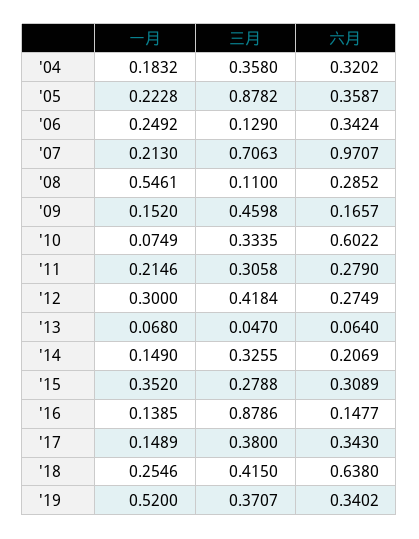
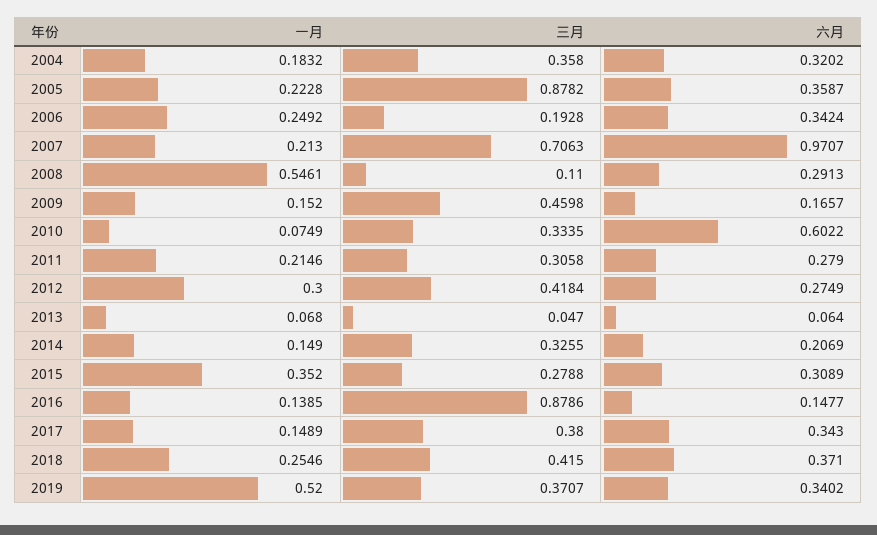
  {
    "一月": {
      "'04": 0.1832,
      "'05": 0.2228,
      "'06": 0.2492,
      "'07": 0.213,
      "'08": 0.5461,
      "'09": 0.152,
      "'10": 0.0749,
      "'11": 0.2146,
      "'12": 0.3,
      "'13": 0.068,
      "'14": 0.149,
      "'15": 0.352,
      "'16": 0.1385,
      "'17": 0.1489,
      "'18": 0.2546,
      "'19": 0.52
    },
    "三月": {
      "'04": 0.358,
      "'05": 0.8782,
-     "'06": 0.129,
+     "'06": 0.1928,
      "'07": 0.7063,
      "'08": 0.11,
      "'09": 0.4598,
      "'10": 0.3335,
      "'11": 0.3058,
      "'12": 0.4184,
      "'13": 0.047,
      "'14": 0.3255,
      "'15": 0.2788,
      "'16": 0.8786,
      "'17": 0.38,
      "'18": 0.415,
      "'19": 0.3707
    },
    "六月": {
      "'04": 0.3202,
      "'05": 0.3587,
      "'06": 0.3424,
      "'07": 0.9707,
-     "'08": 0.2852,
+     "'08": 0.2913,
      "'09": 0.1657,
      "'10": 0.6022,
      "'11": 0.279,
      "'12": 0.2749,
      "'13": 0.064,
      "'14": 0.2069,
      "'15": 0.3089,
      "'16": 0.1477,
      "'17": 0.343,
-     "'18": 0.638,
+     "'18": 0.371,
      "'19": 0.3402
    }
  }

